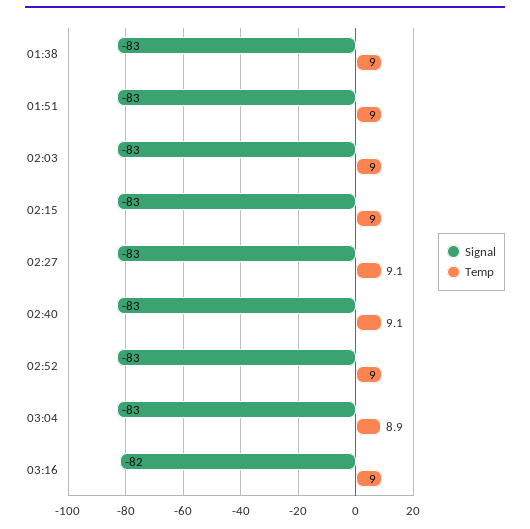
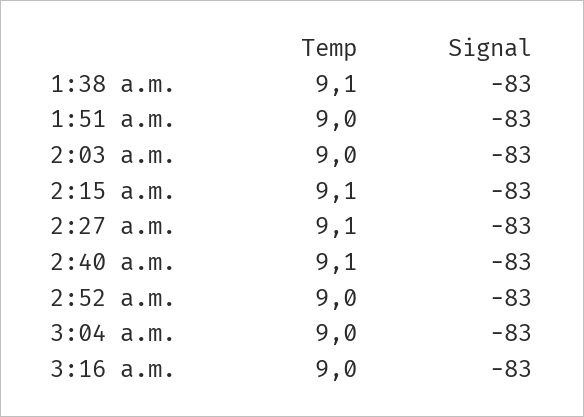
  {
    "Signal": {
      "01:38": -83,
      "01:51": -83,
      "02:03": -83,
      "02:15": -83,
      "02:27": -83,
      "02:40": -83,
      "02:52": -83,
      "03:04": -83,
-     "03:16": -82
+     "03:16": -83
    },
    "Temp": {
-     "01:38": 9,
+     "01:38": 9.1,
      "01:51": 9,
      "02:03": 9,
-     "02:15": 9,
+     "02:15": 9.1,
      "02:27": 9.1,
      "02:40": 9.1,
      "02:52": 9,
-     "03:04": 8.9,
+     "03:04": 9,
      "03:16": 9
    }
  }

